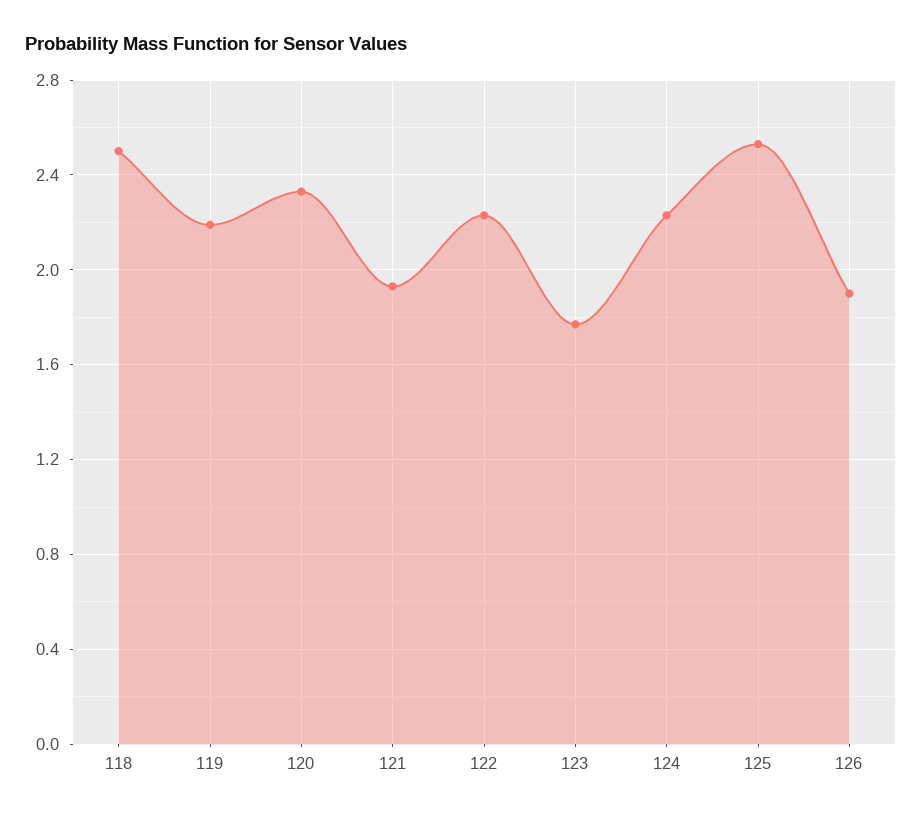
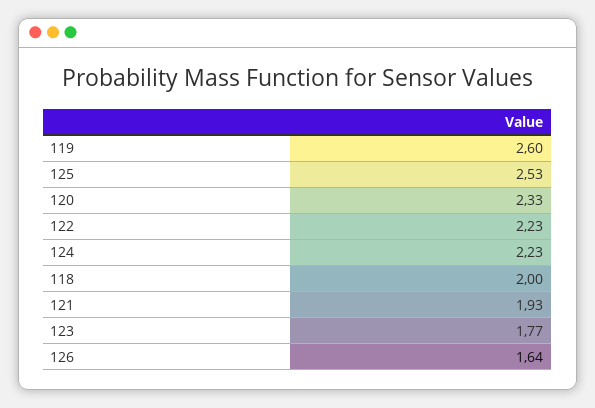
  {
-   "118": 2.5,
+   "118": 2,
-   "119": 2.2,
+   "119": 2.6,
    "120": 2.33,
    "121": 1.93,
    "122": 2.23,
    "123": 1.77,
    "124": 2.23,
    "125": 2.53,
-   "126": 1.9
+   "126": 1.64
  }

